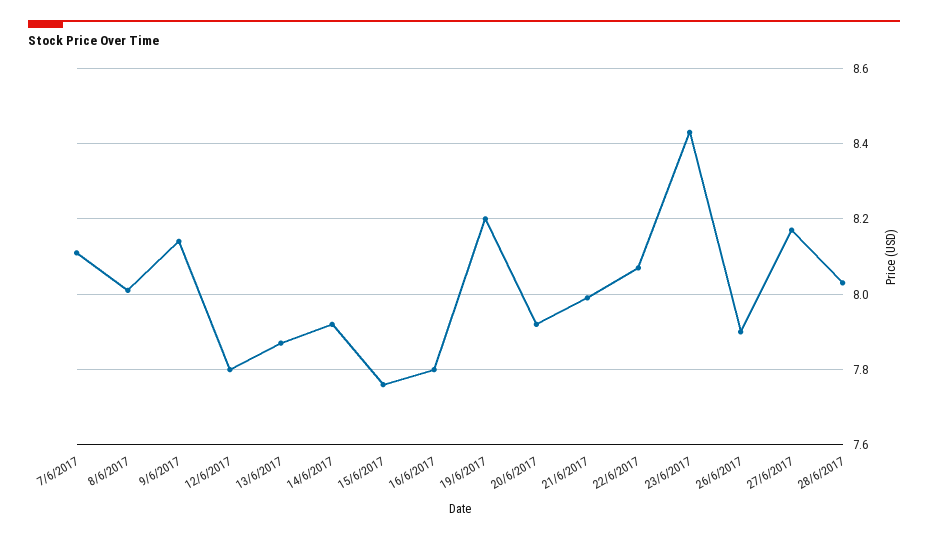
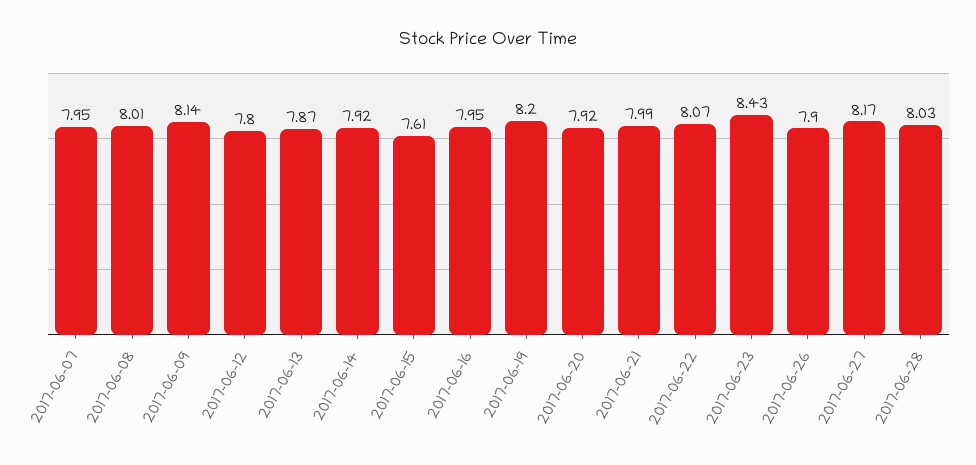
  {
-   "7/6/2017": 8.1,
+   "7/6/2017": 7.95,
    "8/6/2017": 8.01,
    "9/6/2017": 8.14,
    "12/6/2017": 7.8,
    "13/6/2017": 7.87,
    "14/6/2017": 7.92,
-   "15/6/2017": 7.75,
+   "15/6/2017": 7.61,
-   "16/6/2017": 7.8,
+   "16/6/2017": 7.95,
    "19/6/2017": 8.2,
    "20/6/2017": 7.92,
    "21/6/2017": 7.99,
    "22/6/2017": 8.07,
    "23/6/2017": 8.43,
    "26/6/2017": 7.9,
    "27/6/2017": 8.17,
    "28/6/2017": 8.03
  }

